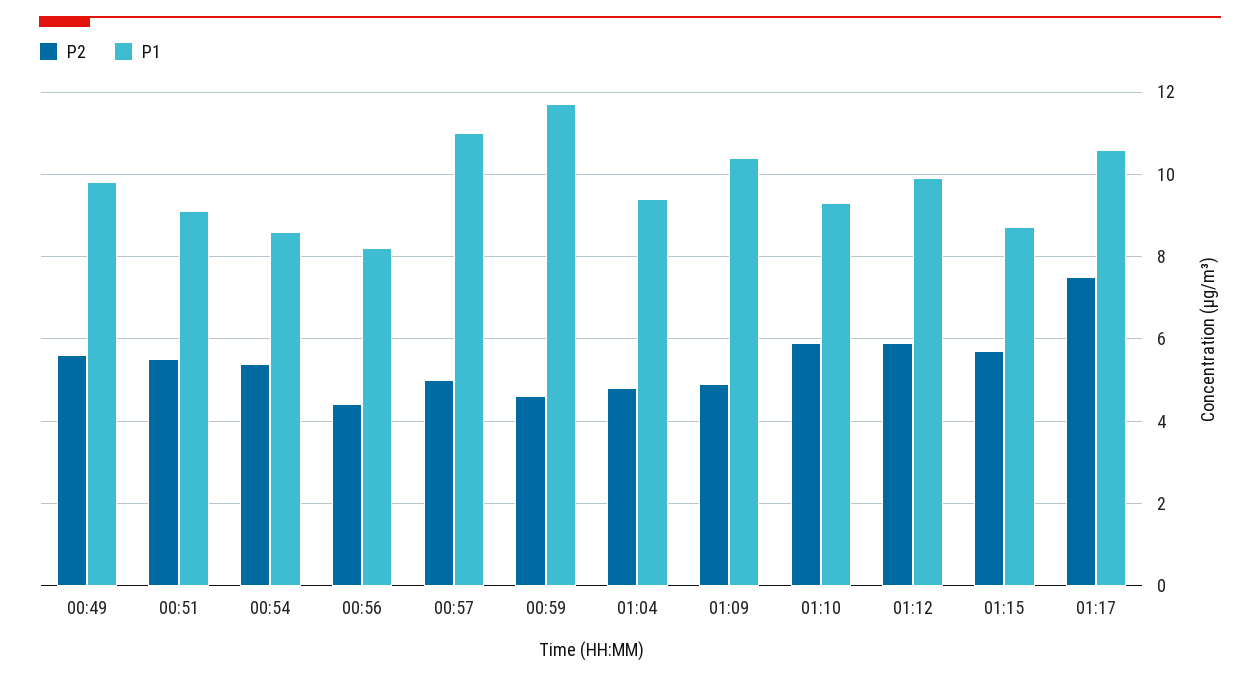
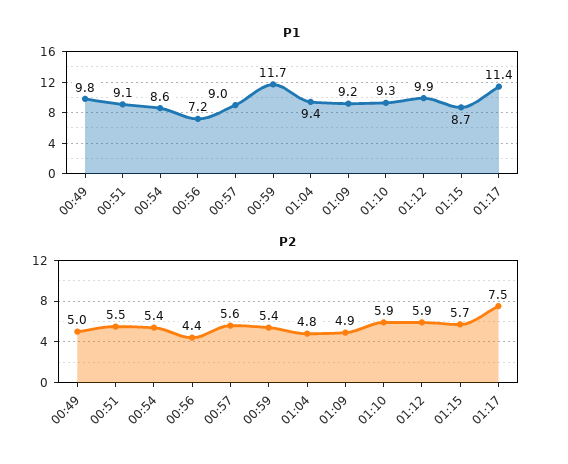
  {
    "P2": {
-     "00:49": 5.6,
+     "00:49": 5,
      "00:51": 5.5,
      "00:54": 5.4,
      "00:56": 4.4,
-     "00:57": 5,
+     "00:57": 5.6,
-     "00:59": 4.6,
+     "00:59": 5.4,
      "01:04": 4.8,
      "01:09": 4.9,
      "01:10": 5.9,
      "01:12": 5.9,
      "01:15": 5.7,
      "01:17": 7.5
    },
    "P1": {
      "00:49": 9.8,
      "00:51": 9.1,
      "00:54": 8.6,
-     "00:56": 8.2,
+     "00:56": 7.2,
-     "00:57": 11,
+     "00:57": 9,
      "00:59": 11.7,
      "01:04": 9.4,
-     "01:09": 10.4,
+     "01:09": 9.2,
      "01:10": 9.3,
      "01:12": 9.9,
      "01:15": 8.7,
-     "01:17": 10.6
+     "01:17": 11.4
    }
  }

